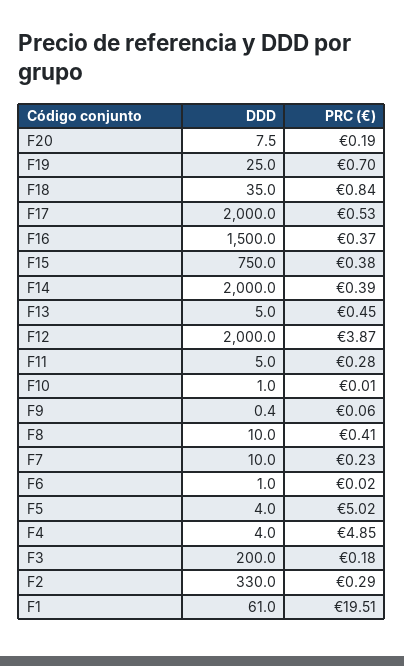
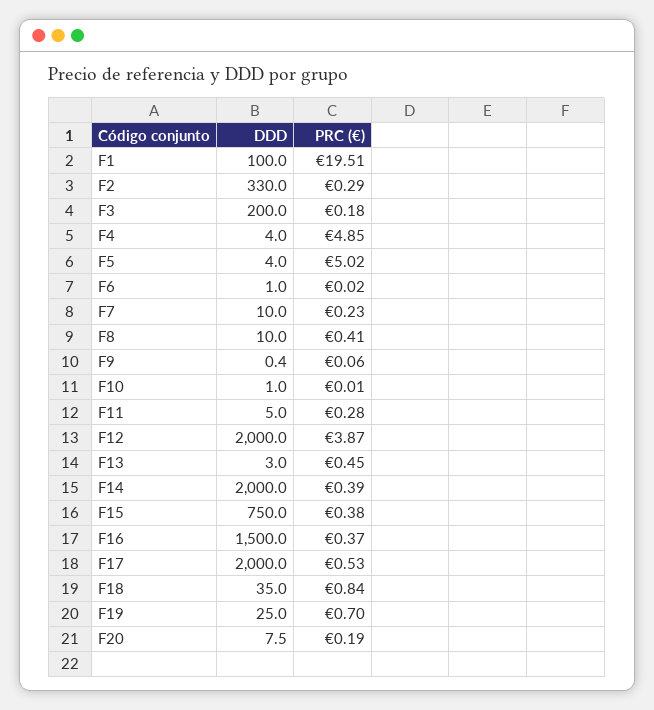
  {
    "DDD": {
      "F20": 7.5,
      "F19": 25,
      "F18": 35,
      "F17": 2000,
      "F16": 1500,
      "F15": 750,
      "F14": 2000,
-     "F13": 5,
+     "F13": 3,
      "F12": 2000,
      "F11": 5,
      "F10": 1,
      "F9": 0.4,
      "F8": 10,
      "F7": 10,
      "F6": 1,
      "F5": 4,
      "F4": 4,
      "F3": 200,
      "F2": 330,
-     "F1": 61
+     "F1": 100
    },
    "PRC (€)": {
      "F20": 0.19,
      "F19": 0.7,
      "F18": 0.84,
      "F17": 0.53,
      "F16": 0.37,
      "F15": 0.38,
      "F14": 0.39,
      "F13": 0.45,
      "F12": 3.87,
      "F11": 0.28,
      "F10": 0.01,
      "F9": 0.06,
      "F8": 0.41,
      "F7": 0.23,
      "F6": 0.02,
      "F5": 5.02,
      "F4": 4.85,
      "F3": 0.18,
      "F2": 0.29,
      "F1": 19.51
    }
  }

